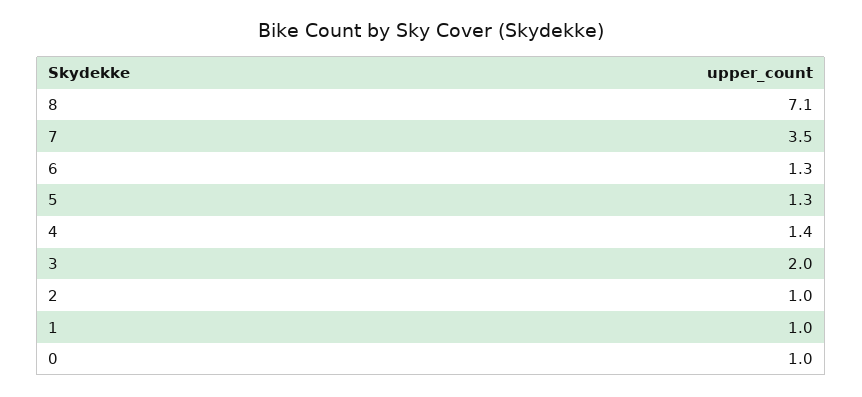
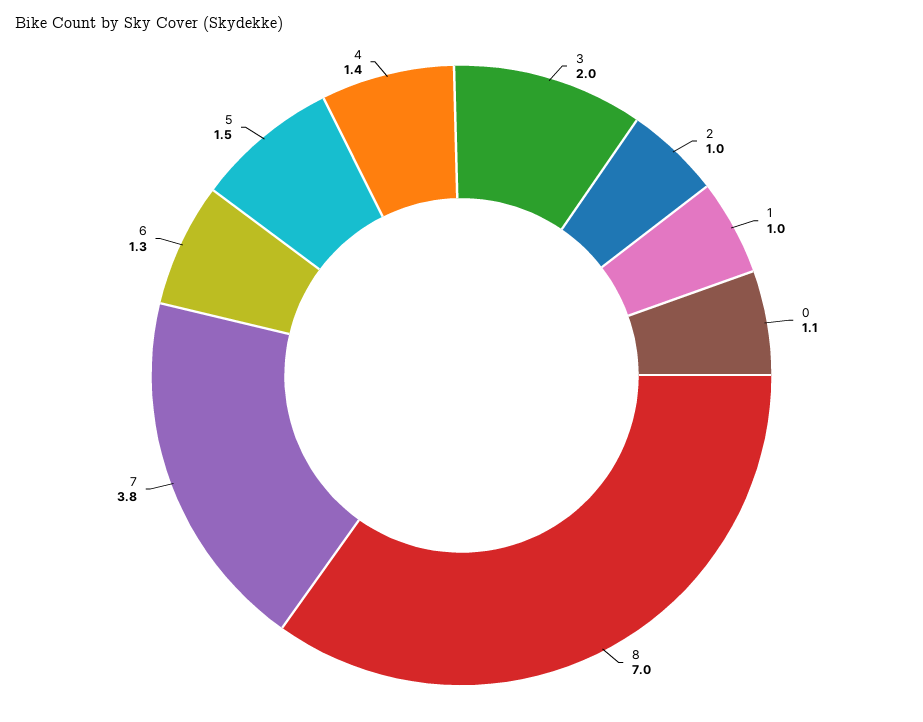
  {
-   "8": 7.1,
+   "8": 7,
-   "7": 3.5,
+   "7": 3.8,
    "6": 1.3,
-   "5": 1.3,
+   "5": 1.5,
    "4": 1.4,
    "3": 2,
    "2": 1,
    "1": 1,
-   "0": 1
+   "0": 1.1
  }

